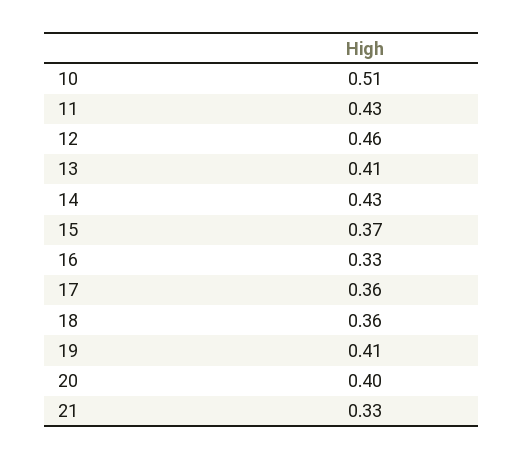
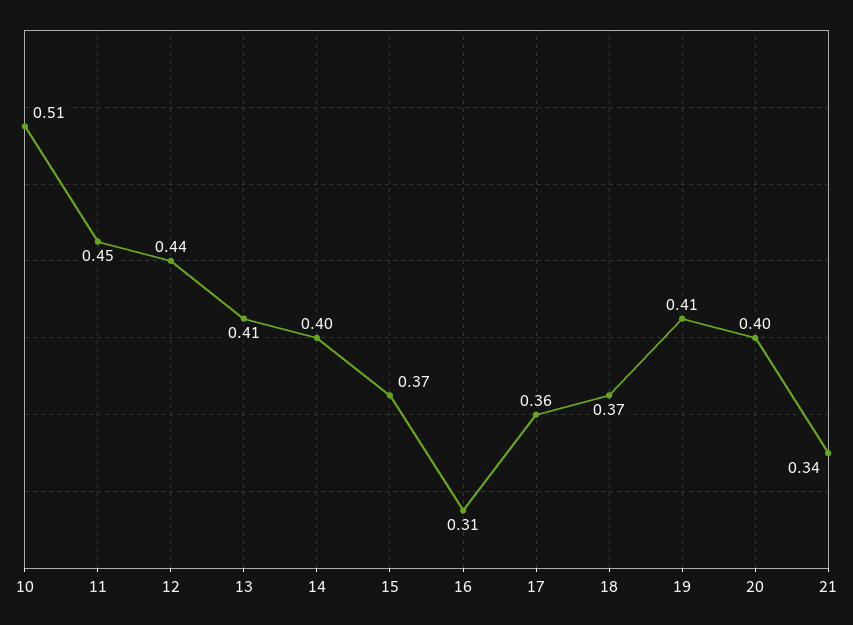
  {
    "10": 0.51,
-   "11": 0.43,
+   "11": 0.45,
-   "12": 0.46,
+   "12": 0.44,
    "13": 0.41,
-   "14": 0.43,
+   "14": 0.4,
    "15": 0.37,
-   "16": 0.33,
+   "16": 0.31,
    "17": 0.36,
-   "18": 0.36,
+   "18": 0.37,
    "19": 0.41,
    "20": 0.4,
-   "21": 0.33
+   "21": 0.34
  }

